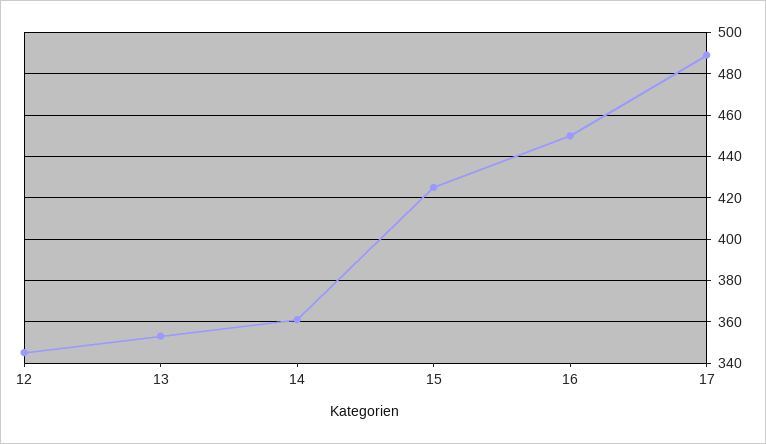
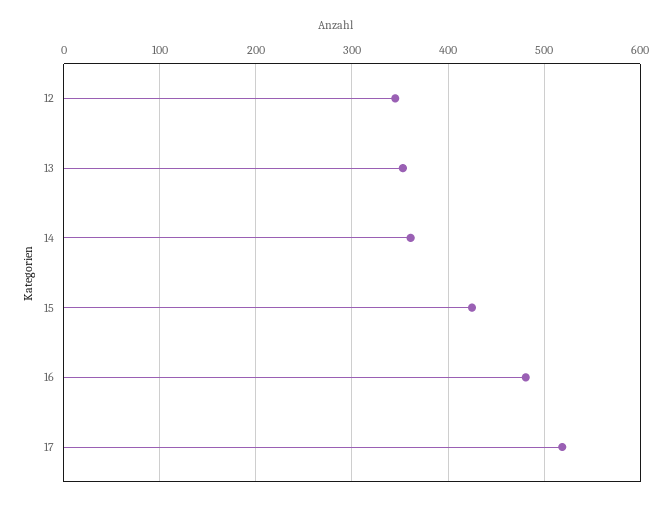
  {
    "12": 345,
    "13": 355,
    "14": 360,
    "15": 425,
-   "16": 450,
+   "16": 480,
-   "17": 490
+   "17": 520
  }

